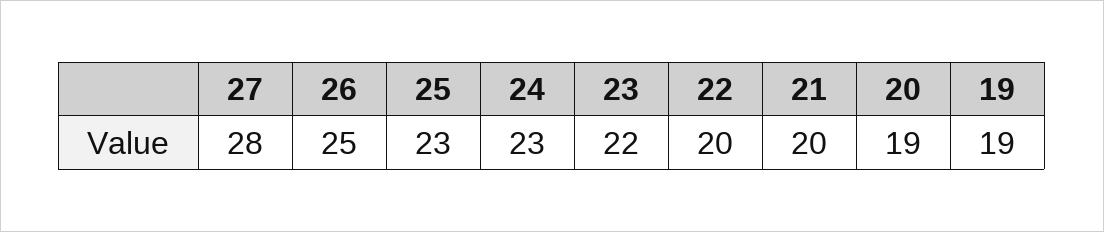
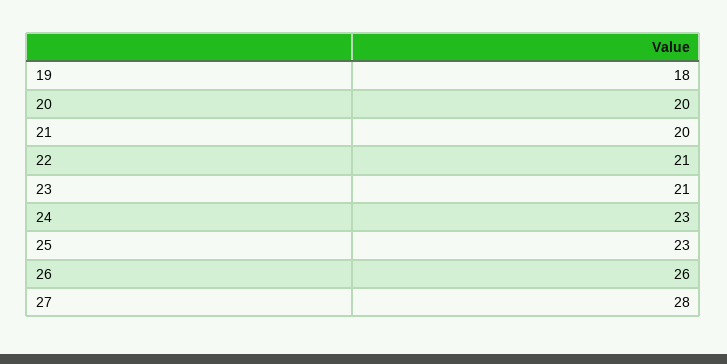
  {
    "27": 28,
-   "26": 25,
+   "26": 26,
    "25": 23,
    "24": 23,
-   "23": 22,
+   "23": 21,
-   "22": 20,
+   "22": 21,
    "21": 20,
-   "20": 19,
+   "20": 20,
-   "19": 19
+   "19": 18
  }

